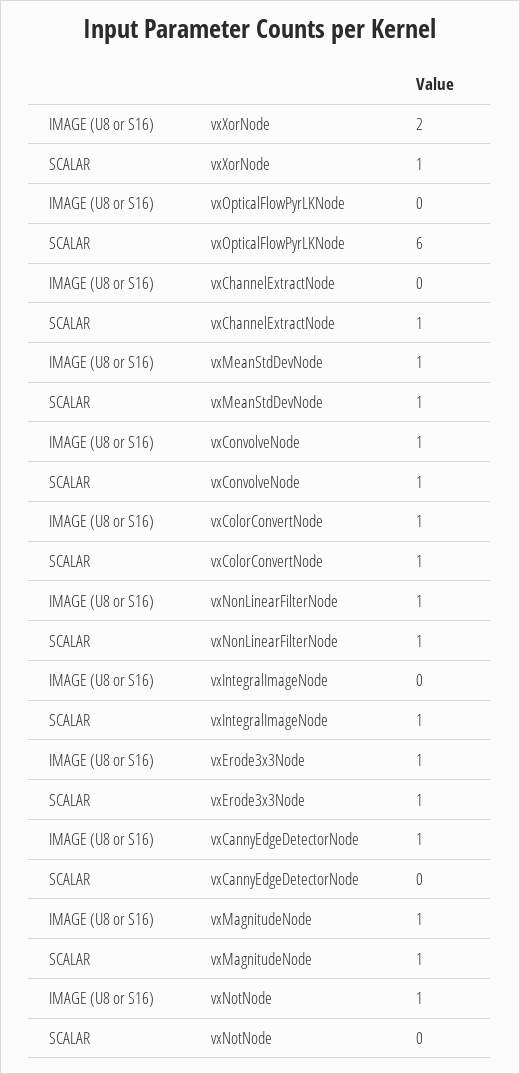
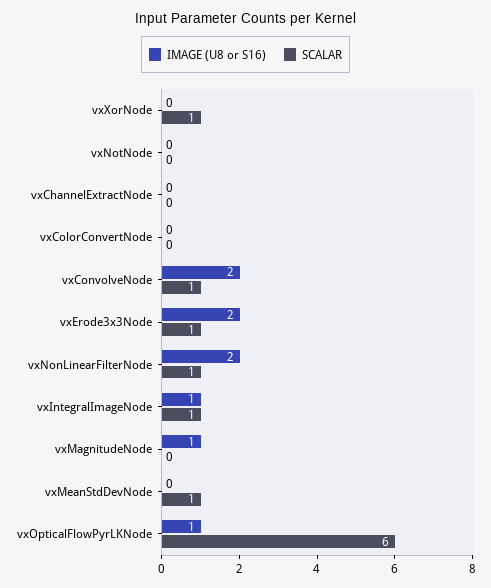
  {
    "IMAGE (U8 or S16)": {
-     "vxXorNode": 2,
+     "vxXorNode": 0,
-     "vxOpticalFlowPyrLKNode": 0,
+     "vxOpticalFlowPyrLKNode": 1,
      "vxChannelExtractNode": 0,
-     "vxMeanStdDevNode": 1,
+     "vxMeanStdDevNode": 0,
-     "vxConvolveNode": 1,
+     "vxConvolveNode": 2,
-     "vxColorConvertNode": 1,
+     "vxColorConvertNode": 0,
-     "vxNonLinearFilterNode": 1,
+     "vxNonLinearFilterNode": 2,
-     "vxIntegralImageNode": 0,
+     "vxIntegralImageNode": 1,
-     "vxErode3x3Node": 1,
+     "vxErode3x3Node": 2,
-     "vxCannyEdgeDetectorNode": 1,
      "vxMagnitudeNode": 1,
-     "vxNotNode": 1
+     "vxNotNode": 0
    },
    "SCALAR": {
      "vxXorNode": 1,
      "vxOpticalFlowPyrLKNode": 6,
-     "vxChannelExtractNode": 1,
+     "vxChannelExtractNode": 0,
      "vxMeanStdDevNode": 1,
      "vxConvolveNode": 1,
-     "vxColorConvertNode": 1,
+     "vxColorConvertNode": 0,
      "vxNonLinearFilterNode": 1,
      "vxIntegralImageNode": 1,
      "vxErode3x3Node": 1,
-     "vxCannyEdgeDetectorNode": 0,
-     "vxMagnitudeNode": 1,
+     "vxMagnitudeNode": 0,
      "vxNotNode": 0
    }
  }

